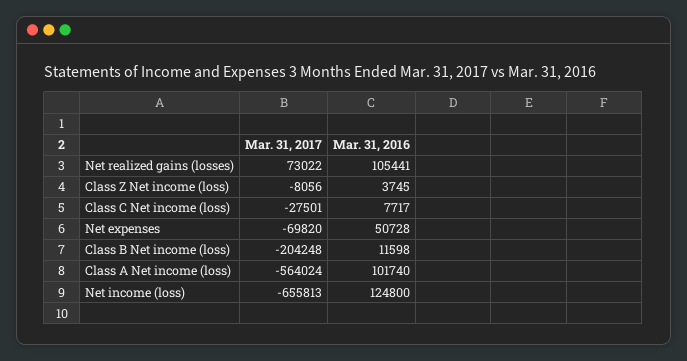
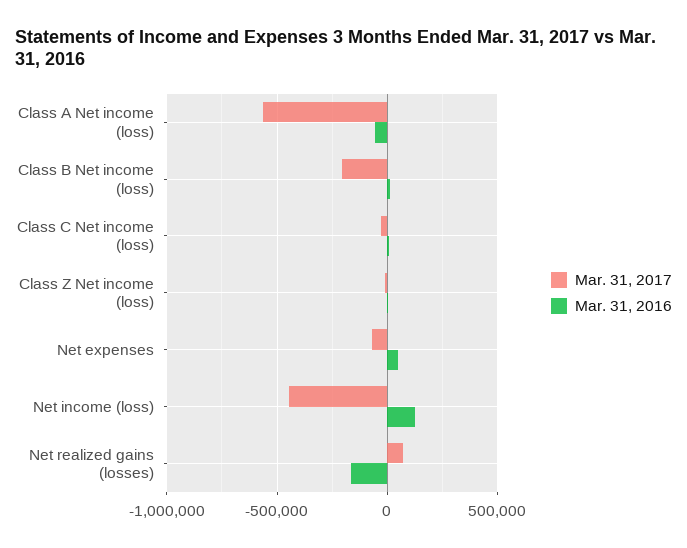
  {
    "Mar. 31, 2017": {
      "Net realized gains (losses)": 73022,
      "Class Z Net income (loss)": -8056,
      "Class C Net income (loss)": -27501,
      "Net expenses": -69820,
      "Class B Net income (loss)": -204248,
      "Class A Net income (loss)": -564024,
-     "Net income (loss)": -655813
+     "Net income (loss)": -450000
    },
    "Mar. 31, 2016": {
-     "Net realized gains (losses)": 105441,
+     "Net realized gains (losses)": -150000,
      "Class Z Net income (loss)": 3745,
      "Class C Net income (loss)": 7717,
      "Net expenses": 50728,
      "Class B Net income (loss)": 11598,
-     "Class A Net income (loss)": 101740,
+     "Class A Net income (loss)": -50000,
      "Net income (loss)": 124800
    }
  }

